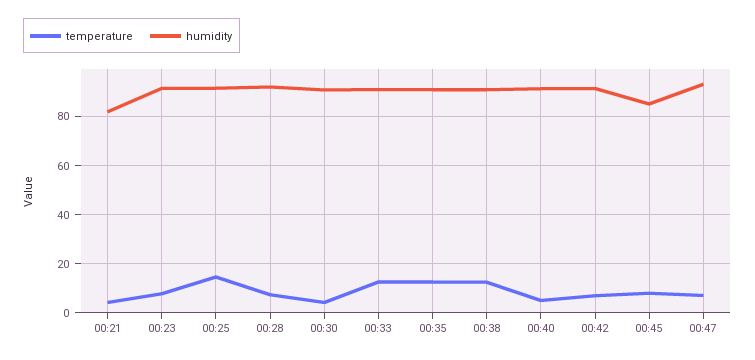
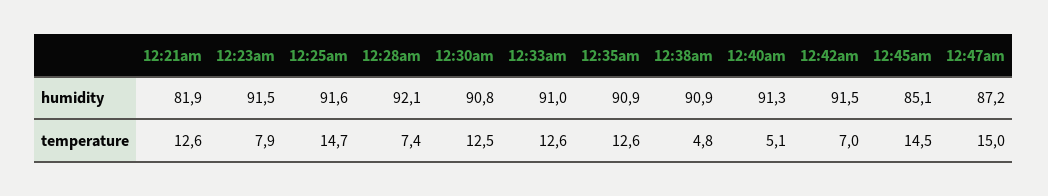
  {
    "temperature": {
-     "00:21": 5,
+     "00:21": 12.6,
      "00:23": 7.9,
      "00:25": 14.7,
      "00:28": 7.4,
-     "00:30": 5,
+     "00:30": 12.5,
      "00:33": 12.6,
      "00:35": 12.6,
-     "00:38": 12.5,
+     "00:38": 4.8,
      "00:40": 5.1,
      "00:42": 7,
-     "00:45": 7.5,
+     "00:45": 14.5,
-     "00:47": 7.5
+     "00:47": 15
    },
    "humidity": {
      "00:21": 81.9,
      "00:23": 91.5,
      "00:25": 91.6,
      "00:28": 92.1,
      "00:30": 90.8,
      "00:33": 91,
      "00:35": 90.9,
      "00:38": 90.9,
      "00:40": 91.3,
      "00:42": 91.5,
      "00:45": 85.1,
-     "00:47": 92.5
+     "00:47": 87.2
    }
  }

